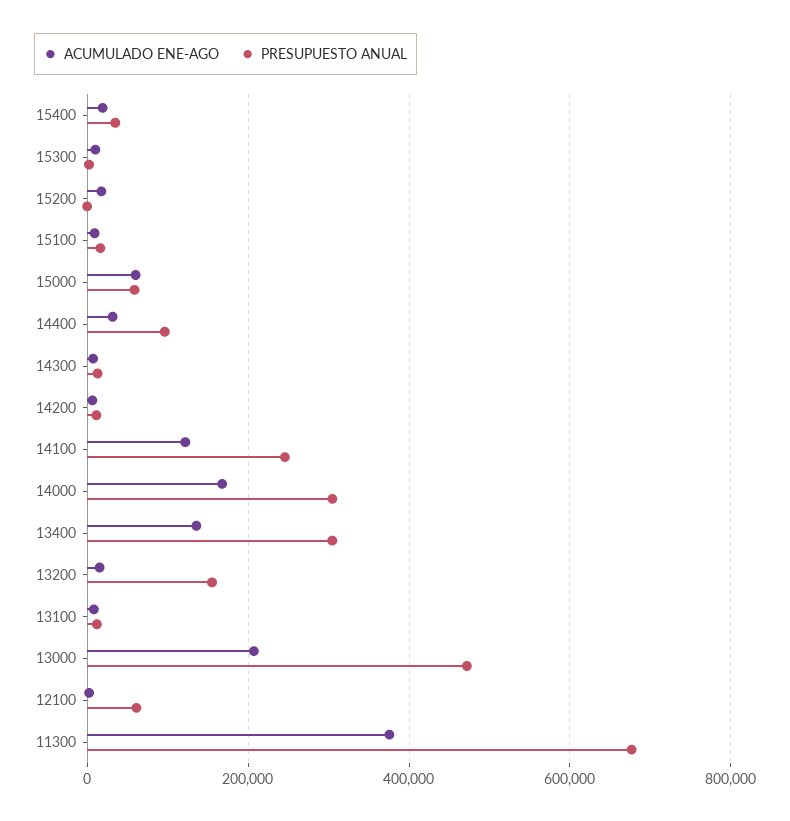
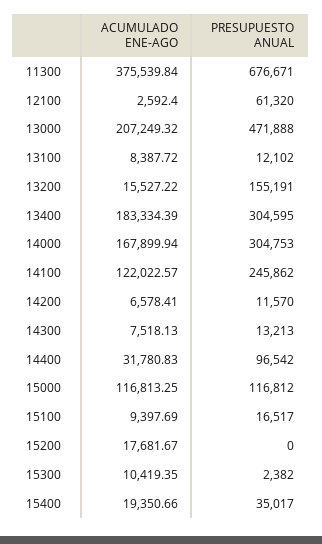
  {
    "ACUMULADO ENE-AGO": {
      "15400": 19350.66,
      "15300": 10419.35,
      "15200": 17681.67,
      "15100": 9397.69,
-     "15000": 60000,
+     "15000": 116813.25,
      "14400": 31780.83,
      "14300": 7518.13,
      "14200": 6578.41,
      "14100": 122022.57,
      "14000": 167899.94,
-     "13400": 140000,
+     "13400": 183334.39,
      "13200": 15527.22,
      "13100": 8387.72,
      "13000": 207249.32,
      "12100": 2592.4,
      "11300": 375539.84
    },
    "PRESUPUESTO ANUAL": {
      "15400": 35017,
      "15300": 2382,
      "15200": 0,
      "15100": 16517,
-     "15000": 60000,
+     "15000": 116812,
      "14400": 96542,
      "14300": 13213,
      "14200": 11570,
      "14100": 245862,
      "14000": 304753,
      "13400": 304595,
      "13200": 155191,
      "13100": 12102,
      "13000": 471888,
      "12100": 61320,
      "11300": 676671
    }
  }

